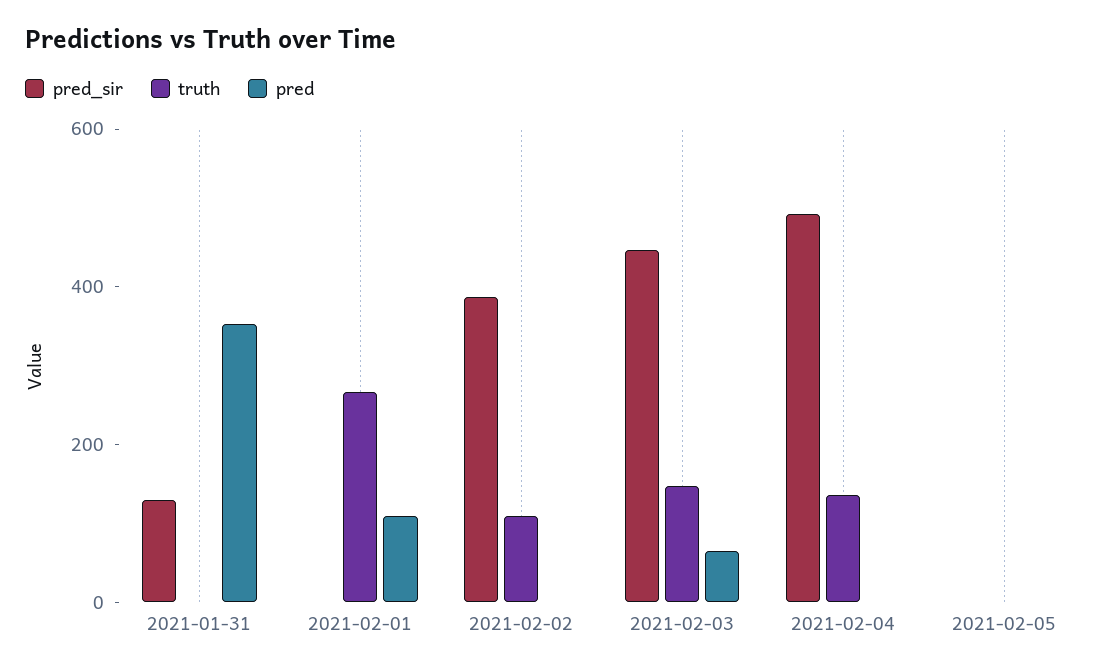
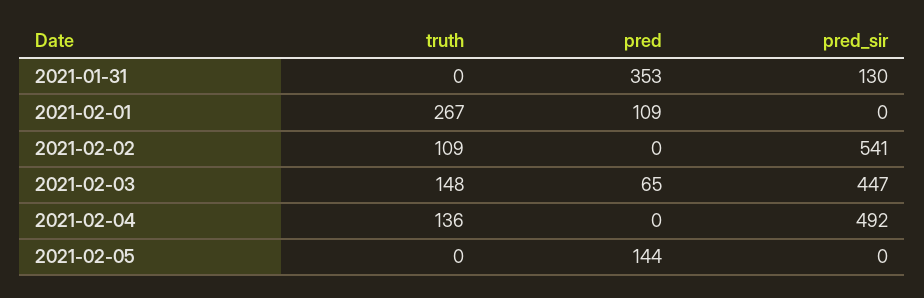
  {
    "pred_sir": {
      "2021-01-31": 130,
      "2021-02-01": 0,
-     "2021-02-02": 400,
+     "2021-02-02": 541,
      "2021-02-03": 447,
      "2021-02-04": 492,
      "2021-02-05": 0
    },
    "truth": {
      "2021-01-31": 0,
      "2021-02-01": 267,
      "2021-02-02": 109,
      "2021-02-03": 148,
      "2021-02-04": 136,
      "2021-02-05": 0
    },
    "pred": {
      "2021-01-31": 353,
      "2021-02-01": 109,
      "2021-02-02": 0,
      "2021-02-03": 65,
      "2021-02-04": 0,
-     "2021-02-05": 0
+     "2021-02-05": 144
    }
  }

